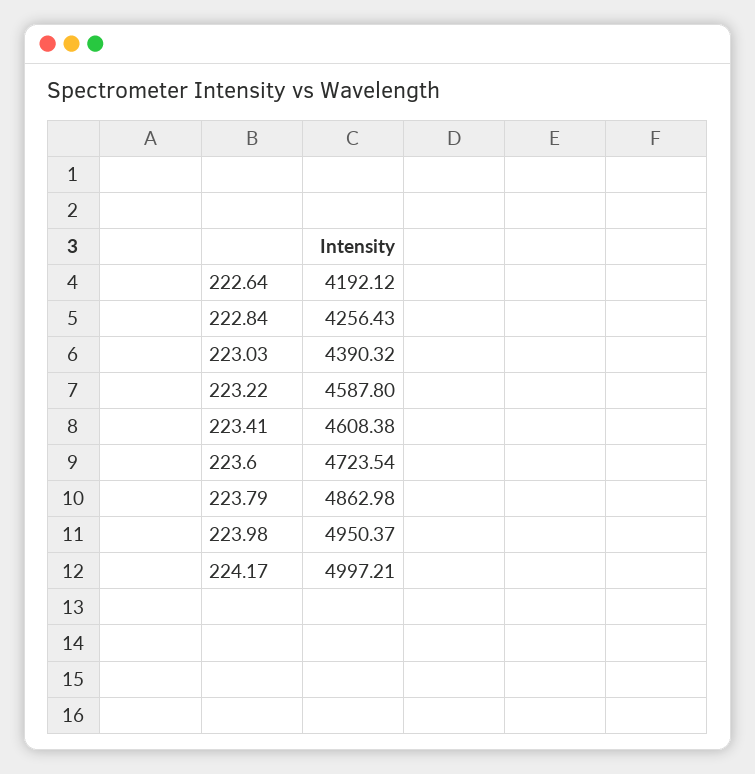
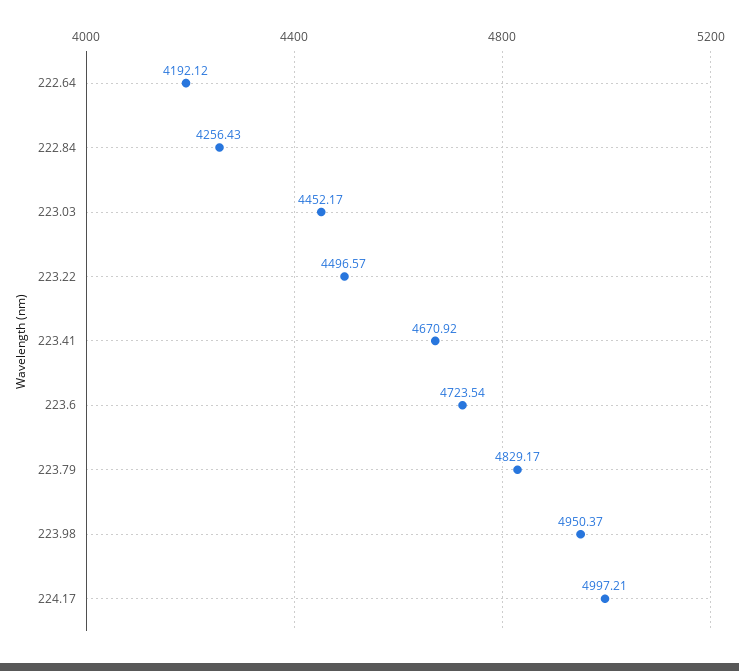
  {
    "222.64": 4192.12,
    "222.84": 4256.43,
-   "223.03": 4390.32,
+   "223.03": 4452.17,
-   "223.22": 4587.8,
+   "223.22": 4496.57,
-   "223.41": 4608.38,
+   "223.41": 4670.92,
    "223.6": 4723.54,
-   "223.79": 4862.98,
+   "223.79": 4829.17,
    "223.98": 4950.37,
    "224.17": 4997.21
  }

